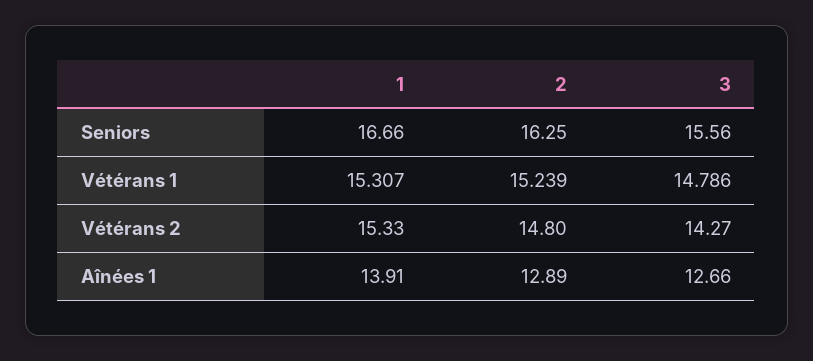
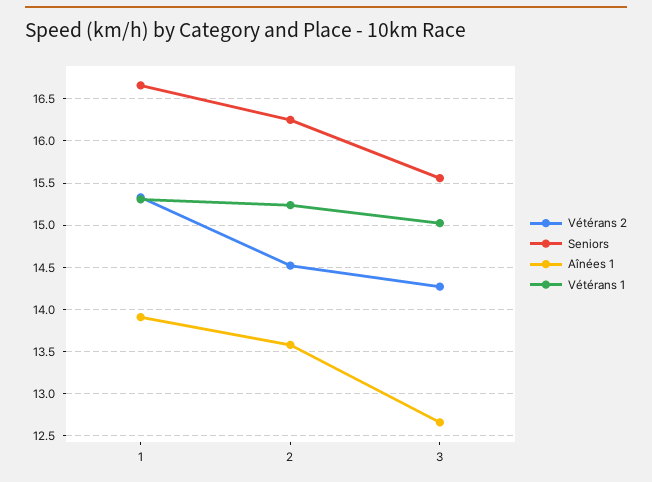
  {
    "Seniors": {
      "1": 16.66,
      "2": 16.25,
      "3": 15.56
    },
    "Vétérans 1": {
      "1": 15.307,
      "2": 15.239,
-     "3": 14.786
+     "3": 15
    },
    "Vétérans 2": {
      "1": 15.33,
-     "2": 14.8,
+     "2": 14.5,
      "3": 14.27
    },
    "Aînées 1": {
      "1": 13.91,
-     "2": 12.89,
+     "2": 13.6,
      "3": 12.66
    }
  }

